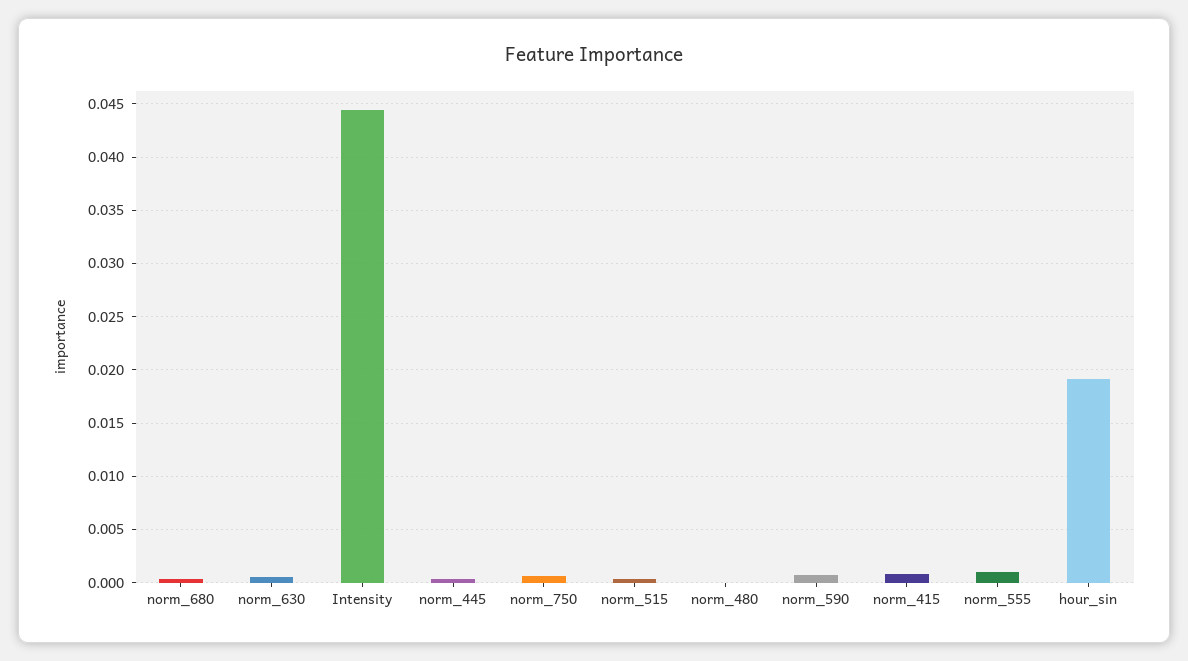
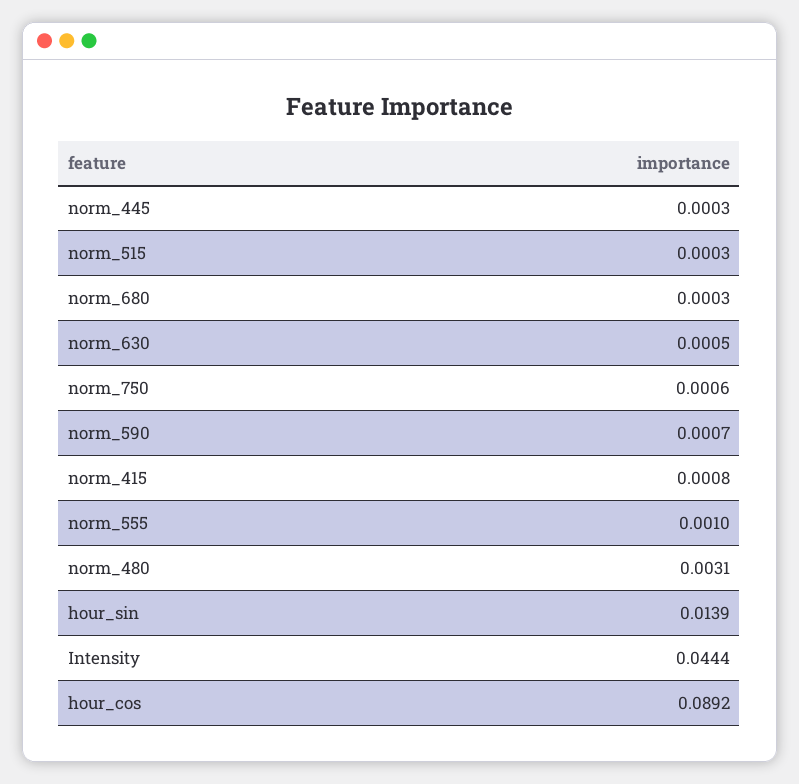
  {
    "norm_680": 0.0003,
    "norm_630": 0.0005,
    "Intensity": 0.0444,
    "norm_445": 0.0003,
    "norm_750": 0.0006,
    "norm_515": 0.0003,
-   "norm_480": 0,
+   "norm_480": 0.0031,
    "norm_590": 0.0007,
    "norm_415": 0.0008,
    "norm_555": 0.001,
-   "hour_sin": 0.019
+   "hour_sin": 0.0139,
+   "hour_cos": 0.0892
  }

